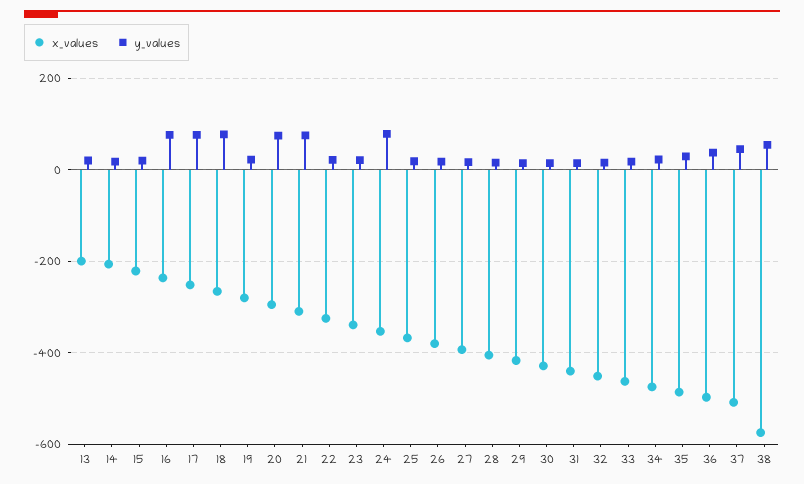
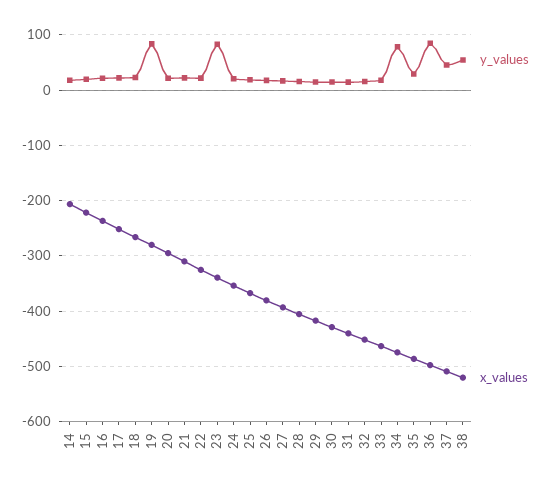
  {
    "x_values": {
-     "13": -200,
      "14": -200,
      "15": -220,
      "16": -240,
      "17": -260,
      "18": -260,
      "19": -280,
      "20": -300,
      "21": -300,
      "22": -320,
      "23": -340,
      "24": -360,
      "25": -360,
      "26": -380,
      "27": -400,
      "28": -400,
      "29": -420,
      "30": -420,
      "31": -440,
      "32": -460,
      "33": -460,
      "34": -480,
      "35": -480,
      "36": -500,
      "37": -500,
-     "38": -580
+     "38": -520
    },
    "y_values": {
-     "13": 20,
      "14": 20,
      "15": 20,
-     "16": 80,
+     "16": 20,
-     "17": 80,
+     "17": 20,
-     "18": 80,
+     "18": 20,
-     "19": 20,
+     "19": 80,
-     "20": 80,
+     "20": 20,
-     "21": 80,
+     "21": 20,
      "22": 20,
-     "23": 20,
+     "23": 80,
-     "24": 80,
+     "24": 20,
      "25": 20,
      "26": 20,
      "27": 20,
      "28": 20,
      "29": 20,
      "30": 20,
      "31": 20,
      "32": 20,
      "33": 20,
-     "34": 20,
+     "34": 80,
      "35": 20,
-     "36": 40,
+     "36": 80,
      "37": 40,
      "38": 60
    }
  }

